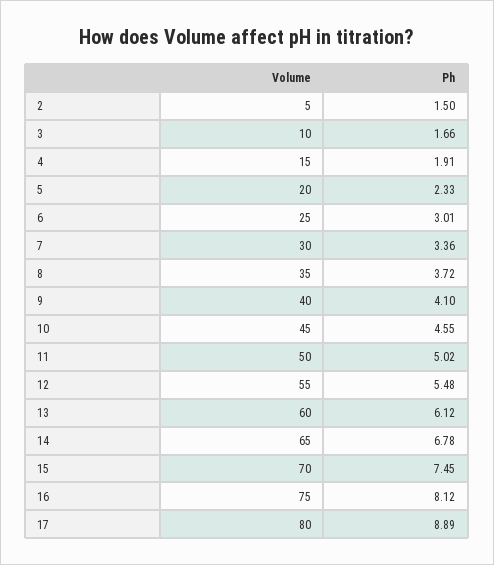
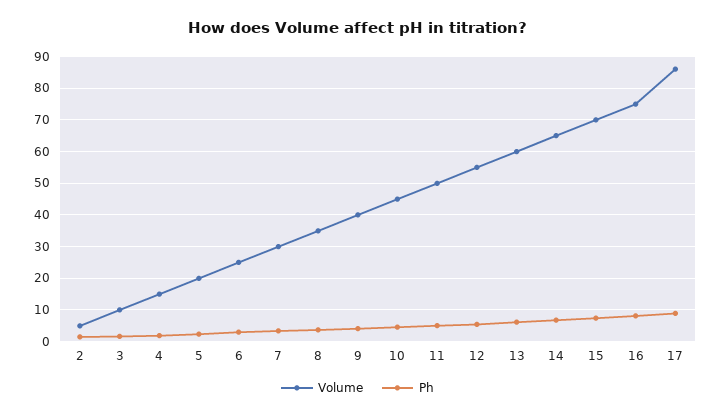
  {
    "Volume": {
      "2": 5,
      "3": 10,
      "4": 15,
      "5": 20,
      "6": 25,
      "7": 30,
      "8": 35,
      "9": 40,
      "10": 45,
      "11": 50,
      "12": 55,
      "13": 60,
      "14": 65,
      "15": 70,
      "16": 75,
-     "17": 80
+     "17": 86
    },
    "Ph": {
      "2": 1.5,
      "3": 1.66,
      "4": 1.91,
      "5": 2.33,
      "6": 3.01,
      "7": 3.36,
      "8": 3.72,
      "9": 4.1,
      "10": 4.55,
      "11": 5.02,
      "12": 5.48,
      "13": 6.12,
      "14": 6.78,
      "15": 7.45,
      "16": 8.12,
      "17": 8.89
    }
  }

